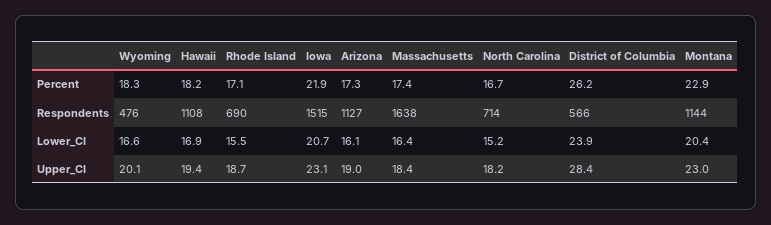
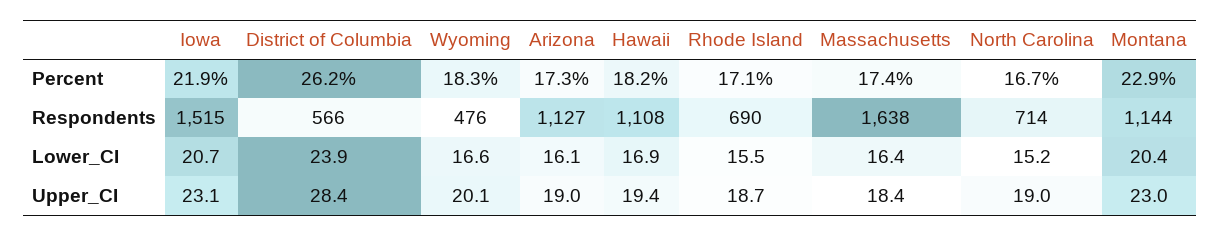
  {
    "Wyoming": {
      "Percent": 18.3,
      "Respondents": 476,
      "Lower_CI": 16.6,
      "Upper_CI": 20.1
    },
    "Hawaii": {
      "Percent": 18.2,
      "Respondents": 1108,
      "Lower_CI": 16.9,
      "Upper_CI": 19.4
    },
    "Rhode Island": {
      "Percent": 17.1,
      "Respondents": 690,
      "Lower_CI": 15.5,
      "Upper_CI": 18.7
    },
    "Iowa": {
      "Percent": 21.9,
      "Respondents": 1515,
      "Lower_CI": 20.7,
      "Upper_CI": 23.1
    },
    "Arizona": {
      "Percent": 17.3,
      "Respondents": 1127,
      "Lower_CI": 16.1,
      "Upper_CI": 19
    },
    "Massachusetts": {
      "Percent": 17.4,
      "Respondents": 1638,
      "Lower_CI": 16.4,
      "Upper_CI": 18.4
    },
    "North Carolina": {
      "Percent": 16.7,
      "Respondents": 714,
      "Lower_CI": 15.2,
-     "Upper_CI": 18.2
+     "Upper_CI": 19
    },
    "District of Columbia": {
      "Percent": 26.2,
      "Respondents": 566,
      "Lower_CI": 23.9,
      "Upper_CI": 28.4
    },
    "Montana": {
      "Percent": 22.9,
      "Respondents": 1144,
      "Lower_CI": 20.4,
      "Upper_CI": 23
    }
  }

